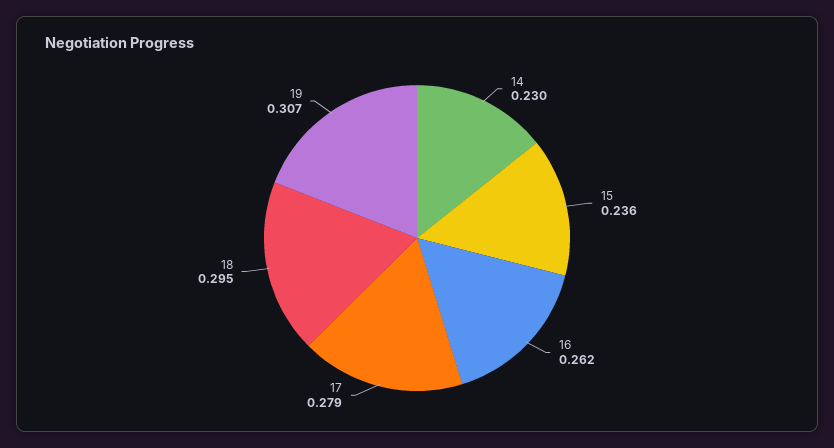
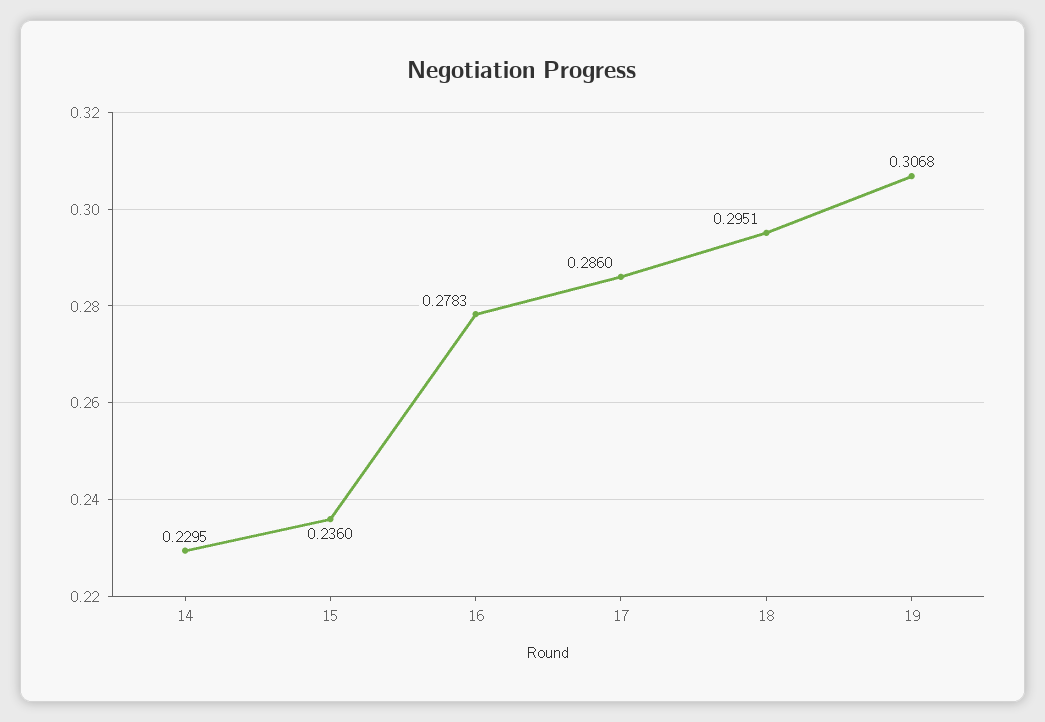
  {
    "14": 0.2295,
    "15": 0.236,
-   "16": 0.262,
+   "16": 0.2783,
-   "17": 0.279,
+   "17": 0.286,
    "18": 0.2951,
    "19": 0.3068
  }

